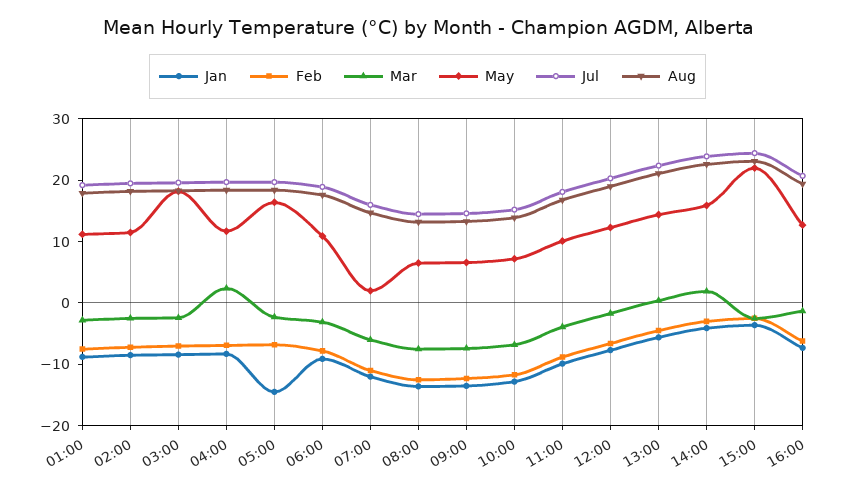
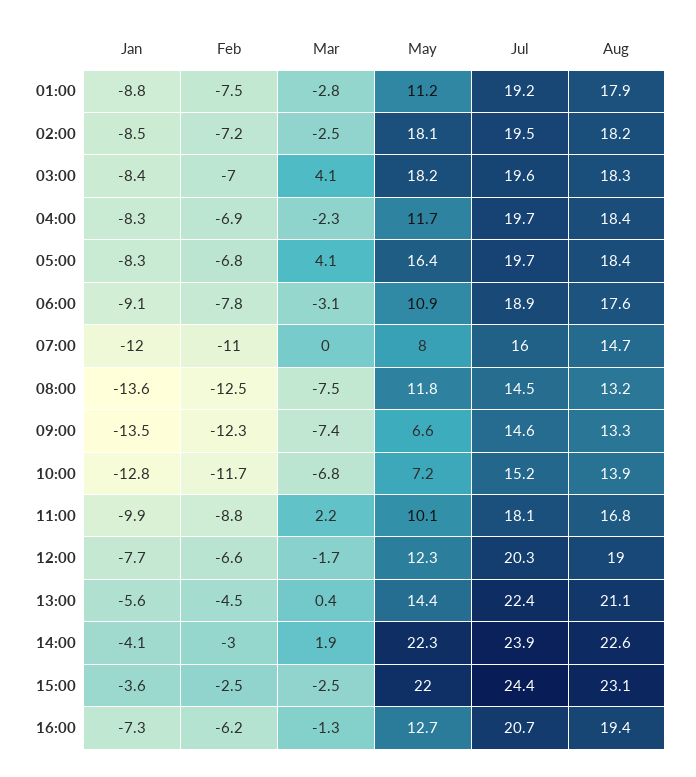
  {
    "Jan": {
      "01:00": -8.8,
      "02:00": -8.5,
      "03:00": -8.4,
      "04:00": -8.3,
-     "05:00": -14,
+     "05:00": -8.3,
      "06:00": -9.1,
      "07:00": -12,
      "08:00": -13.6,
      "09:00": -13.5,
      "10:00": -12.8,
      "11:00": -9.9,
      "12:00": -7.7,
      "13:00": -5.6,
      "14:00": -4.1,
      "15:00": -3.6,
      "16:00": -7.3
    },
    "Feb": {
      "01:00": -7.5,
      "02:00": -7.2,
      "03:00": -7,
      "04:00": -6.9,
      "05:00": -6.8,
      "06:00": -7.8,
      "07:00": -11,
      "08:00": -12.5,
      "09:00": -12.3,
      "10:00": -11.7,
      "11:00": -8.8,
      "12:00": -6.6,
      "13:00": -4.5,
      "14:00": -3,
      "15:00": -2.5,
      "16:00": -6.2
    },
    "Mar": {
      "01:00": -2.8,
      "02:00": -2.5,
-     "03:00": -2,
+     "03:00": 4.1,
-     "04:00": 2,
+     "04:00": -2.3,
-     "05:00": -2,
+     "05:00": 4.1,
      "06:00": -3.1,
-     "07:00": -6,
+     "07:00": 0,
      "08:00": -7.5,
      "09:00": -7.4,
      "10:00": -6.8,
-     "11:00": -4,
+     "11:00": 2.2,
      "12:00": -1.7,
      "13:00": 0.4,
      "14:00": 1.9,
      "15:00": -2.5,
      "16:00": -1.3
    },
    "May": {
      "01:00": 11.2,
-     "02:00": 12,
+     "02:00": 18.1,
      "03:00": 18.2,
      "04:00": 11.7,
      "05:00": 16.4,
      "06:00": 10.9,
-     "07:00": 2,
+     "07:00": 8,
-     "08:00": 6,
+     "08:00": 11.8,
      "09:00": 6.6,
      "10:00": 7.2,
      "11:00": 10.1,
      "12:00": 12.3,
      "13:00": 14.4,
-     "14:00": 16,
+     "14:00": 22.3,
      "15:00": 22,
      "16:00": 12.7
    },
    "Jul": {
      "01:00": 19.2,
      "02:00": 19.5,
      "03:00": 19.6,
      "04:00": 19.7,
      "05:00": 19.7,
      "06:00": 18.9,
      "07:00": 16,
      "08:00": 14.5,
      "09:00": 14.6,
      "10:00": 15.2,
      "11:00": 18.1,
      "12:00": 20.3,
      "13:00": 22.4,
      "14:00": 23.9,
      "15:00": 24.4,
      "16:00": 20.7
    },
    "Aug": {
      "01:00": 17.9,
      "02:00": 18.2,
      "03:00": 18.3,
      "04:00": 18.4,
      "05:00": 18.4,
      "06:00": 17.6,
      "07:00": 14.7,
      "08:00": 13.2,
      "09:00": 13.3,
      "10:00": 13.9,
      "11:00": 16.8,
      "12:00": 19,
      "13:00": 21.1,
      "14:00": 22.6,
      "15:00": 23.1,
      "16:00": 19.4
    }
  }

